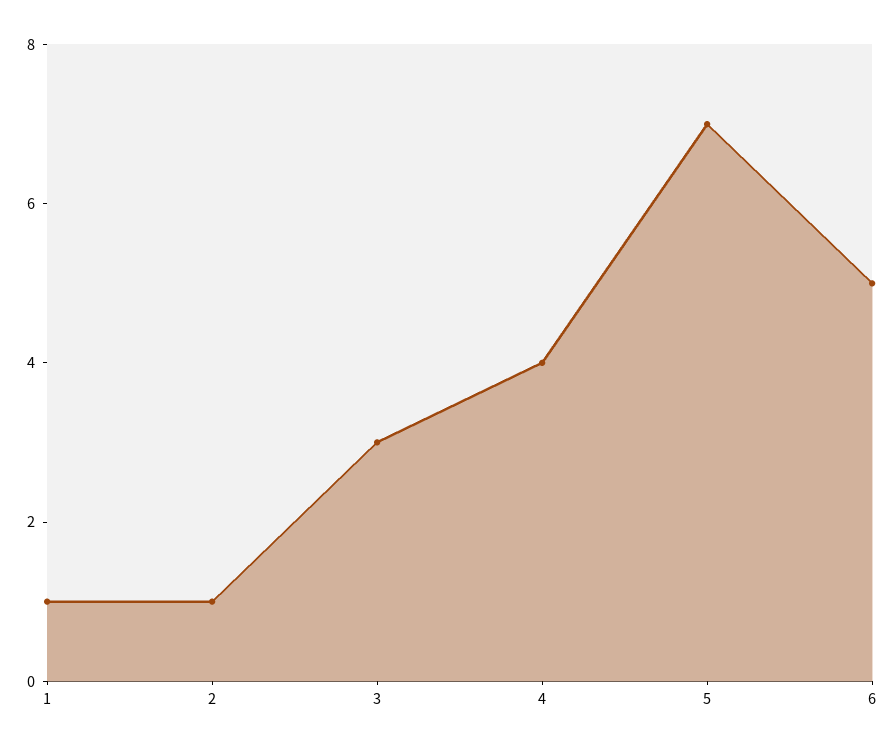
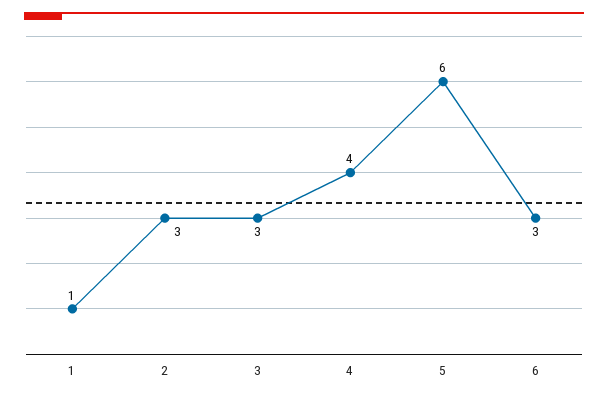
  {
    "1": 1,
-   "2": 1,
+   "2": 3,
    "3": 3,
    "4": 4,
-   "5": 7,
+   "5": 6,
-   "6": 5
+   "6": 3
  }

